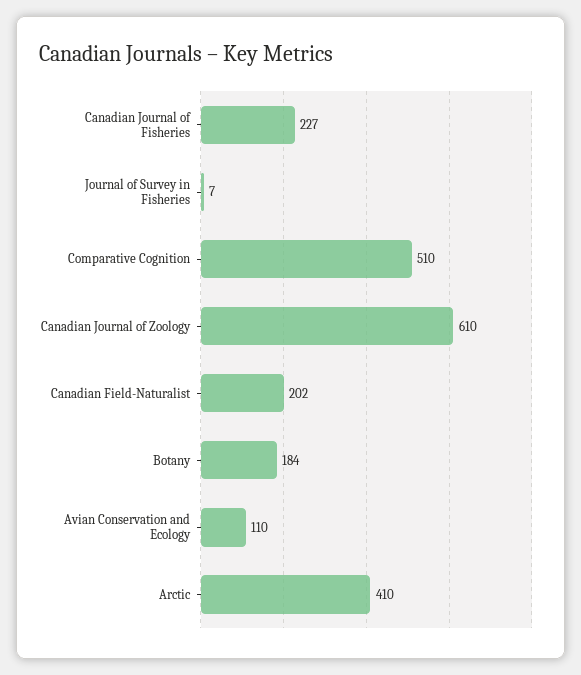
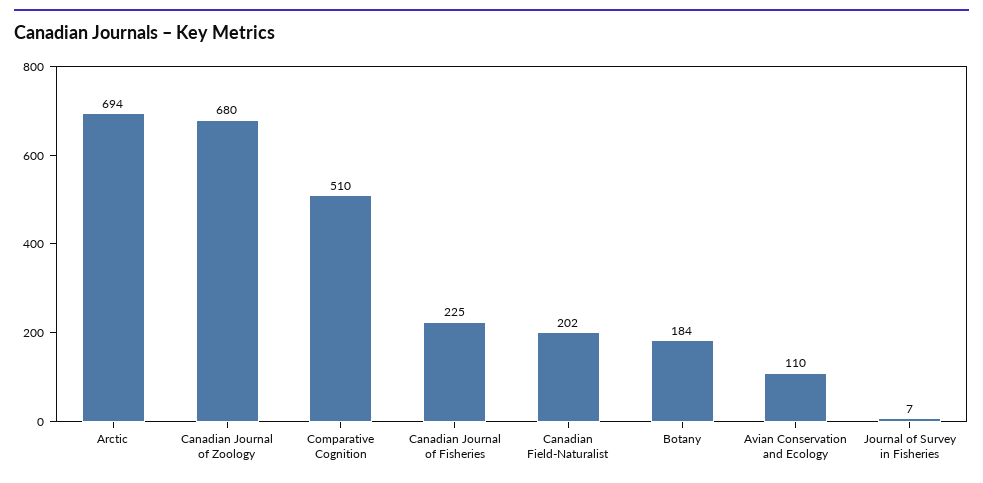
  {
-   "Canadian Journal of Fisheries": 227,
+   "Canadian Journal of Fisheries": 225,
    "Journal of Survey in Fisheries": 7,
    "Comparative Cognition": 510,
-   "Canadian Journal of Zoology": 610,
+   "Canadian Journal of Zoology": 680,
    "Canadian Field-Naturalist": 202,
    "Botany": 184,
    "Avian Conservation and Ecology": 110,
-   "Arctic": 410
+   "Arctic": 694
  }

